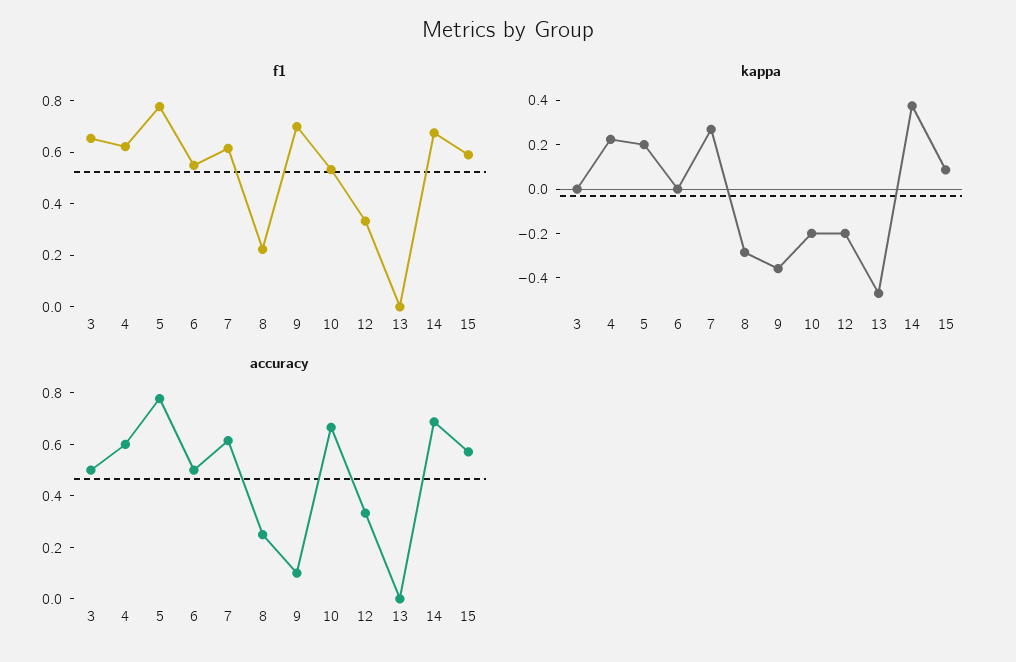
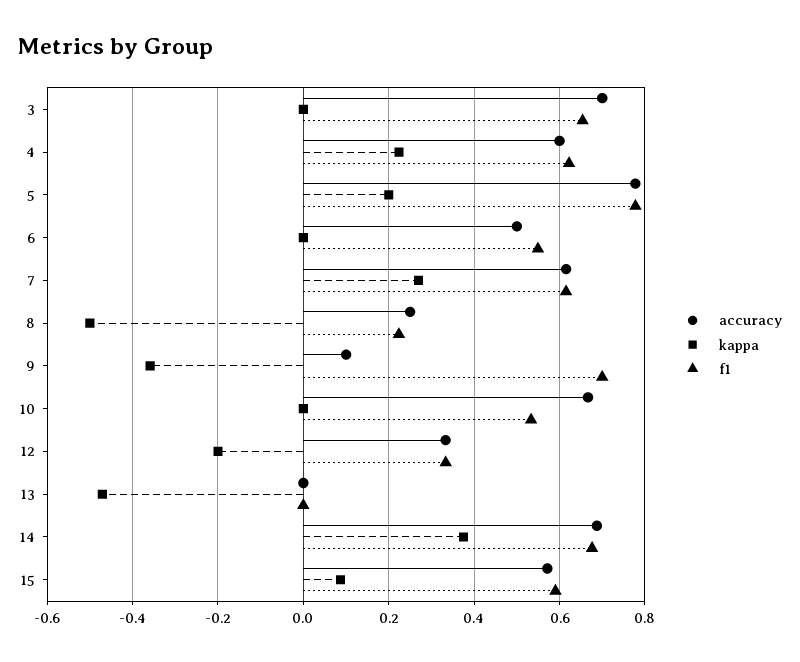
  {
    "f1": {
      "3": 0.66,
      "4": 0.62,
      "5": 0.78,
      "6": 0.54,
      "7": 0.62,
      "8": 0.22,
      "9": 0.7,
      "10": 0.54,
      "12": 0.34,
      "13": 0,
      "14": 0.68,
      "15": 0.6
    },
    "kappa": {
      "3": 0,
      "4": 0.22,
      "5": 0.2,
      "6": 0,
      "7": 0.26,
-     "8": -0.3,
+     "8": -0.5,
      "9": -0.36,
-     "10": -0.2,
+     "10": 0,
      "12": -0.2,
      "13": -0.48,
      "14": 0.38,
      "15": 0.08
    },
    "accuracy": {
-     "3": 0.5,
+     "3": 0.7,
      "4": 0.6,
      "5": 0.78,
      "6": 0.5,
      "7": 0.62,
      "8": 0.26,
      "9": 0.1,
      "10": 0.66,
      "12": 0.34,
      "13": 0,
      "14": 0.68,
      "15": 0.58
    }
  }

